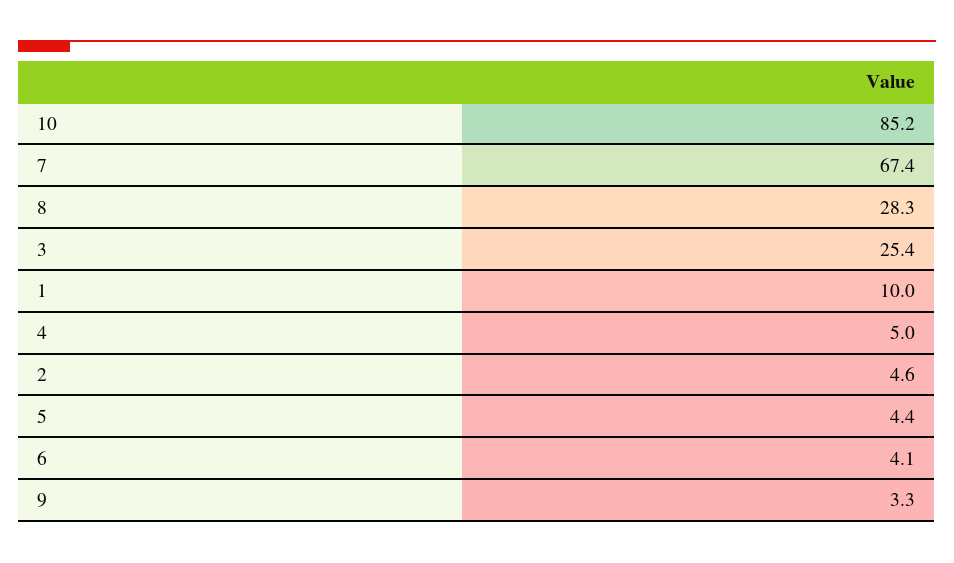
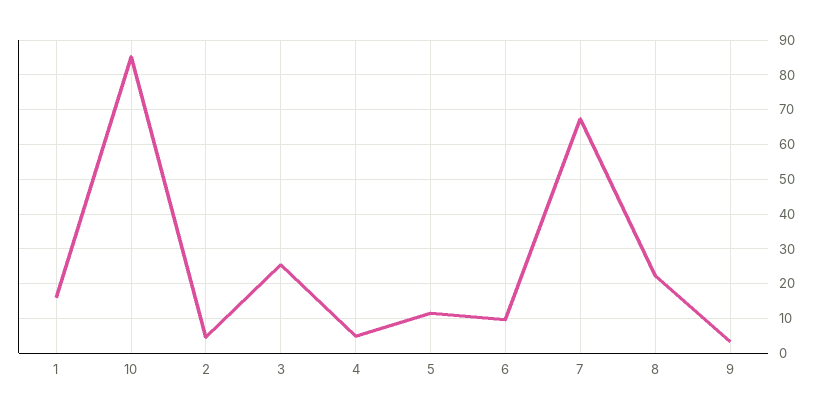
  {
    "10": 85.2,
    "7": 67.4,
-   "8": 28.3,
+   "8": 22,
    "3": 25.4,
-   "1": 10,
+   "1": 16,
    "4": 5,
    "2": 4.6,
-   "5": 4.4,
+   "5": 12,
-   "6": 4.1,
+   "6": 10,
    "9": 3.3
  }

